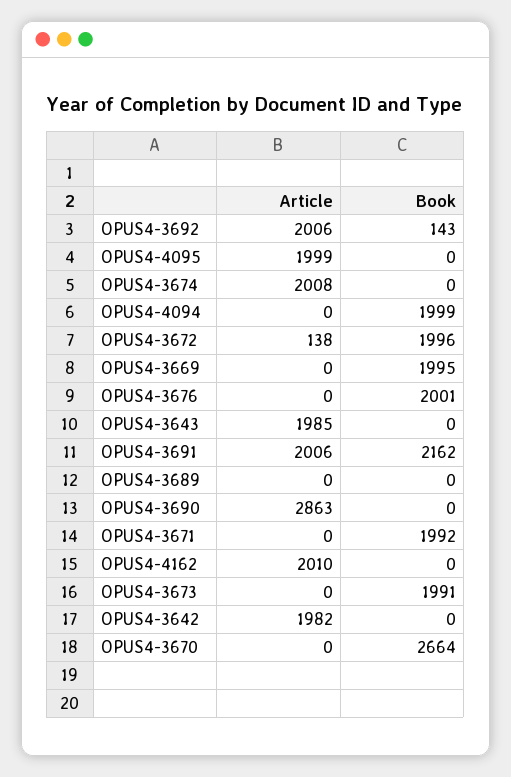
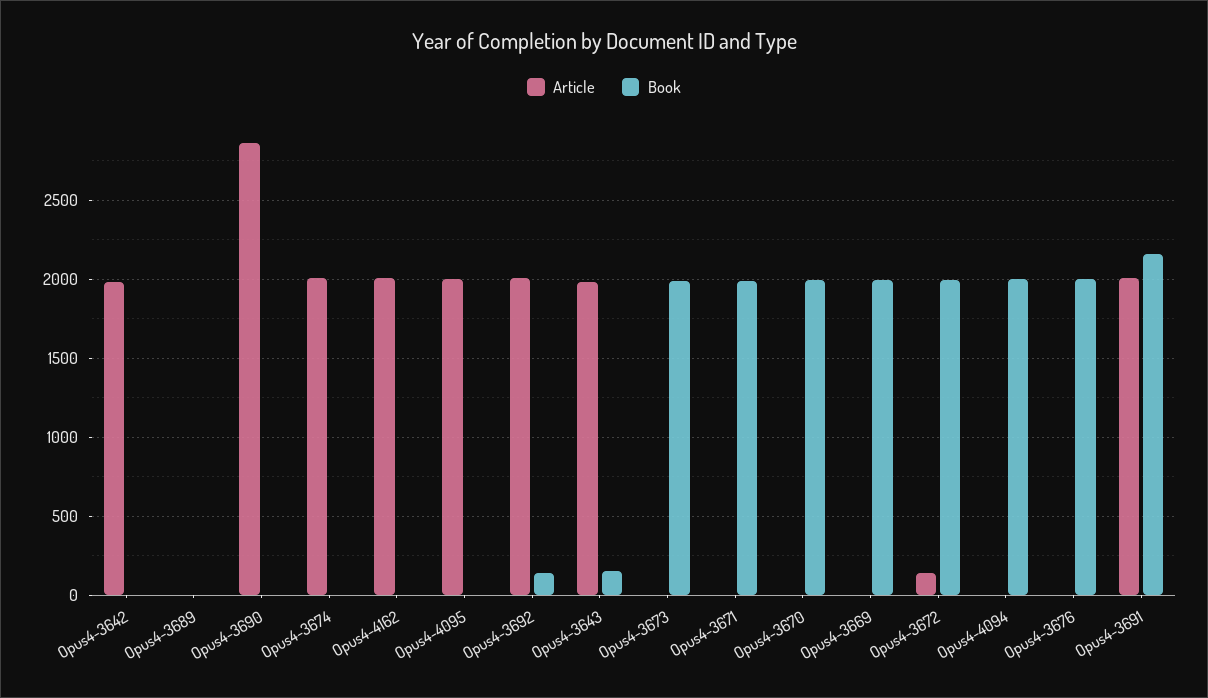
  {
    "Article": {
      "OPUS4-3692": 2006,
      "OPUS4-4095": 1999,
      "OPUS4-3674": 2008,
      "OPUS4-4094": 0,
      "OPUS4-3672": 138,
      "OPUS4-3669": 0,
      "OPUS4-3676": 0,
      "OPUS4-3643": 1985,
      "OPUS4-3691": 2006,
      "OPUS4-3689": 0,
      "OPUS4-3690": 2863,
      "OPUS4-3671": 0,
      "OPUS4-4162": 2010,
      "OPUS4-3673": 0,
      "OPUS4-3642": 1982,
      "OPUS4-3670": 0
    },
    "Book": {
      "OPUS4-3692": 143,
      "OPUS4-4095": 0,
      "OPUS4-3674": 0,
      "OPUS4-4094": 1999,
      "OPUS4-3672": 1996,
      "OPUS4-3669": 1995,
      "OPUS4-3676": 2001,
-     "OPUS4-3643": 0,
+     "OPUS4-3643": 150,
      "OPUS4-3691": 2162,
      "OPUS4-3689": 0,
      "OPUS4-3690": 0,
      "OPUS4-3671": 1992,
      "OPUS4-4162": 0,
      "OPUS4-3673": 1991,
      "OPUS4-3642": 0,
-     "OPUS4-3670": 2664
+     "OPUS4-3670": 2000
    }
  }

